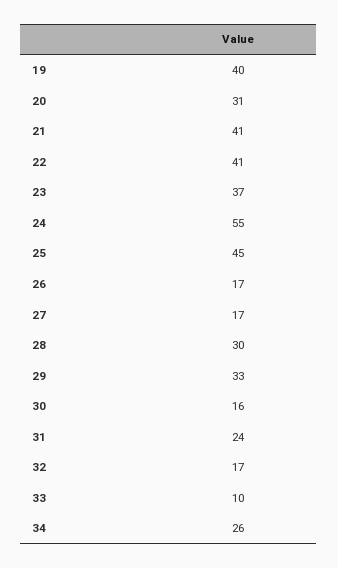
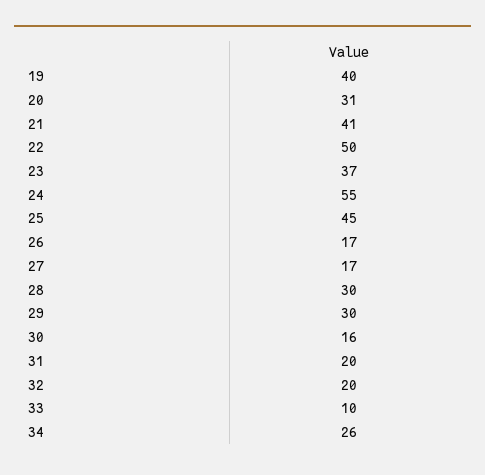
  {
    "19": 40,
    "20": 31,
    "21": 41,
-   "22": 41,
+   "22": 50,
    "23": 37,
    "24": 55,
    "25": 45,
    "26": 17,
    "27": 17,
    "28": 30,
-   "29": 33,
+   "29": 30,
    "30": 16,
-   "31": 24,
+   "31": 20,
-   "32": 17,
+   "32": 20,
    "33": 10,
    "34": 26
  }

